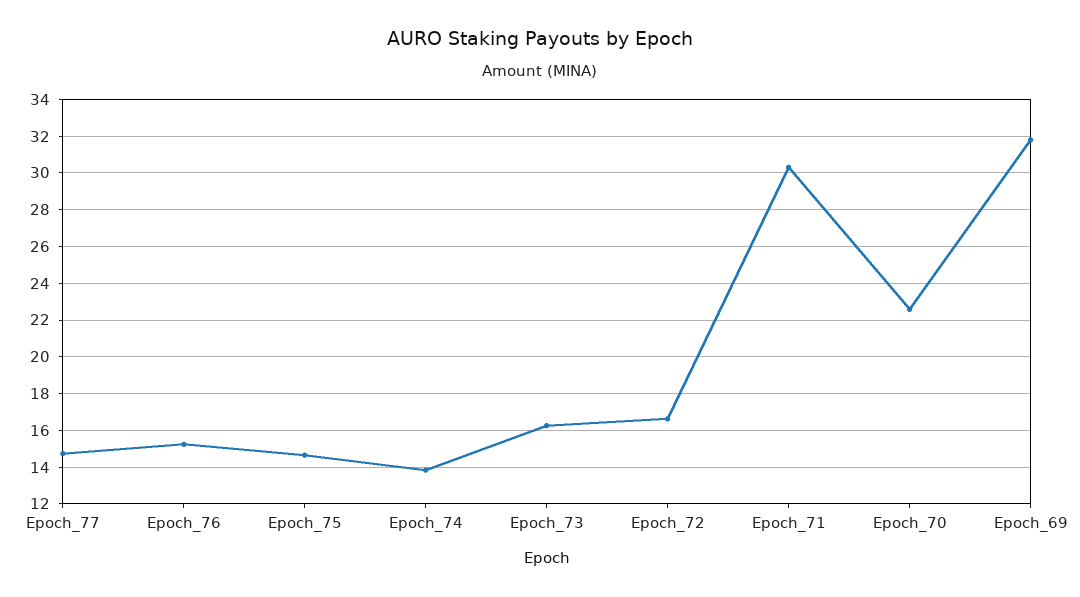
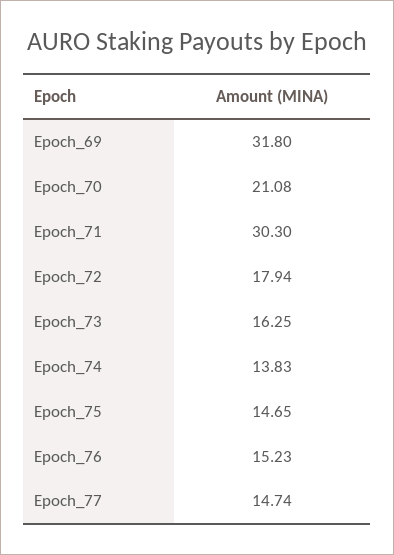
  {
    "Epoch_77": 14.74,
    "Epoch_76": 15.23,
    "Epoch_75": 14.65,
    "Epoch_74": 13.83,
    "Epoch_73": 16.25,
-   "Epoch_72": 16.5,
+   "Epoch_72": 17.94,
    "Epoch_71": 30.3,
-   "Epoch_70": 22.5,
+   "Epoch_70": 21.08,
    "Epoch_69": 31.8
  }

